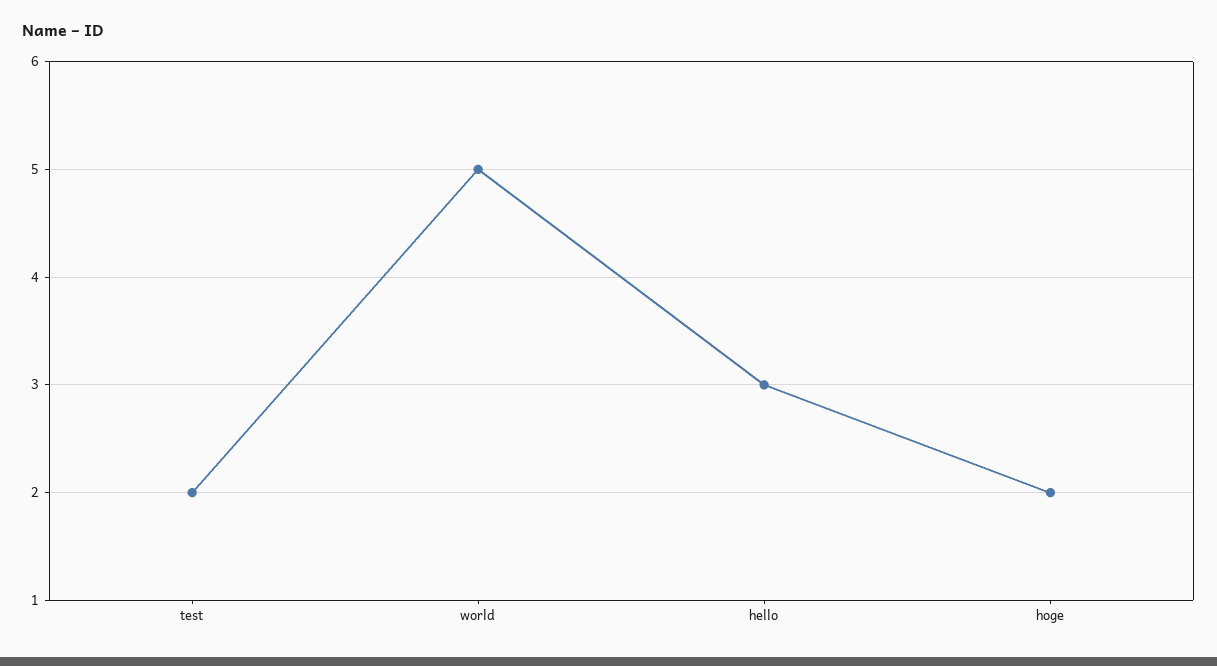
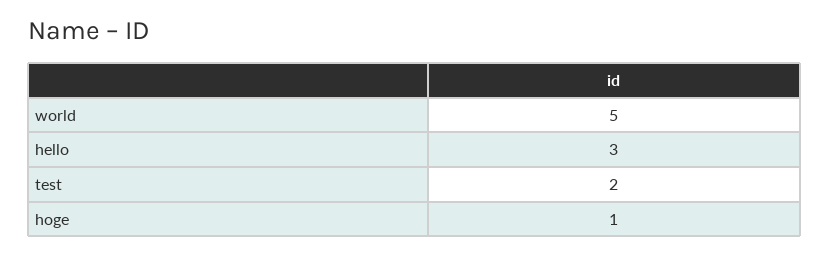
  {
    "test": 2,
    "world": 5,
    "hello": 3,
-   "hoge": 2
+   "hoge": 1
  }

